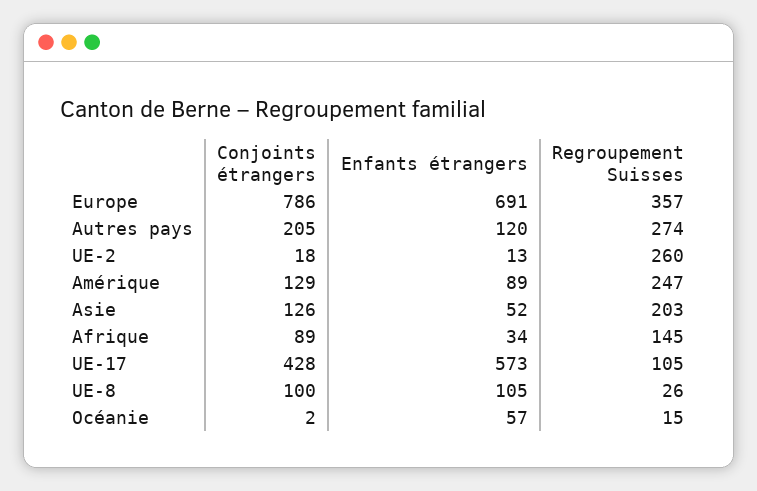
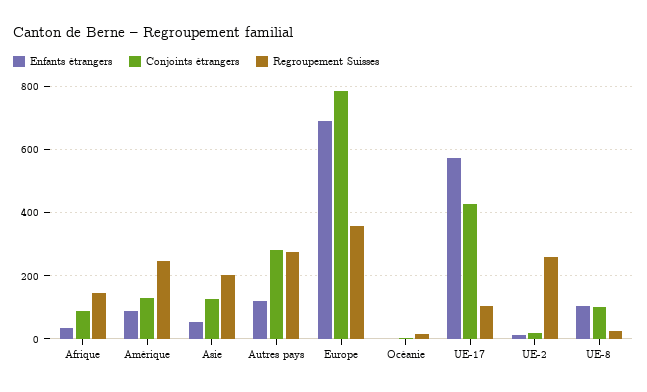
  {
    "Conjoints étrangers": {
      "Europe": 786,
-     "Autres pays": 205,
+     "Autres pays": 280,
      "UE-2": 18,
      "Amérique": 129,
      "Asie": 126,
      "Afrique": 89,
      "UE-17": 428,
      "UE-8": 100,
      "Océanie": 2
    },
    "Enfants étrangers": {
      "Europe": 691,
      "Autres pays": 120,
      "UE-2": 13,
      "Amérique": 89,
      "Asie": 52,
      "Afrique": 34,
      "UE-17": 573,
      "UE-8": 105,
-     "Océanie": 57
+     "Océanie": 0
    },
    "Regroupement Suisses": {
      "Europe": 357,
      "Autres pays": 274,
      "UE-2": 260,
      "Amérique": 247,
      "Asie": 203,
      "Afrique": 145,
      "UE-17": 105,
      "UE-8": 26,
      "Océanie": 15
    }
  }

